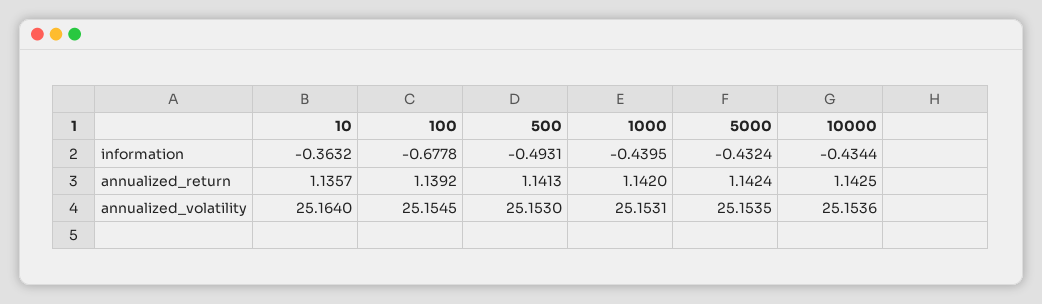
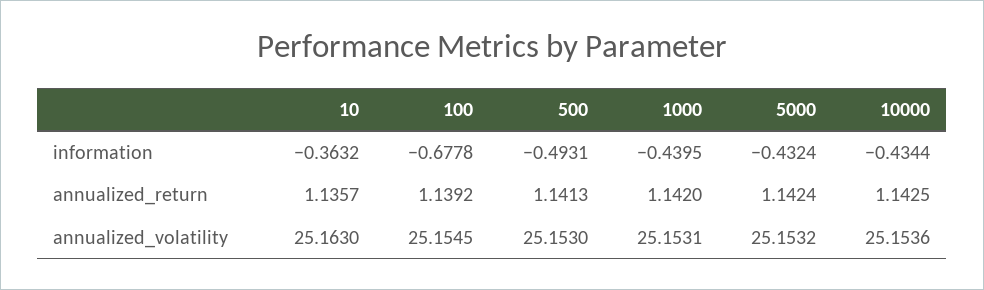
  {
    "10": {
      "information": -0.3632,
      "annualized_return": 1.1357,
-     "annualized_volatility": 25.164
+     "annualized_volatility": 25.163
    },
    "100": {
      "information": -0.6778,
      "annualized_return": 1.1392,
      "annualized_volatility": 25.1545
    },
    "500": {
      "information": -0.4931,
      "annualized_return": 1.1413,
      "annualized_volatility": 25.153
    },
    "1000": {
      "information": -0.4395,
      "annualized_return": 1.142,
      "annualized_volatility": 25.1531
    },
    "5000": {
      "information": -0.4324,
      "annualized_return": 1.1424,
-     "annualized_volatility": 25.1535
+     "annualized_volatility": 25.1532
    },
    "10000": {
      "information": -0.4344,
      "annualized_return": 1.1425,
      "annualized_volatility": 25.1536
    }
  }

